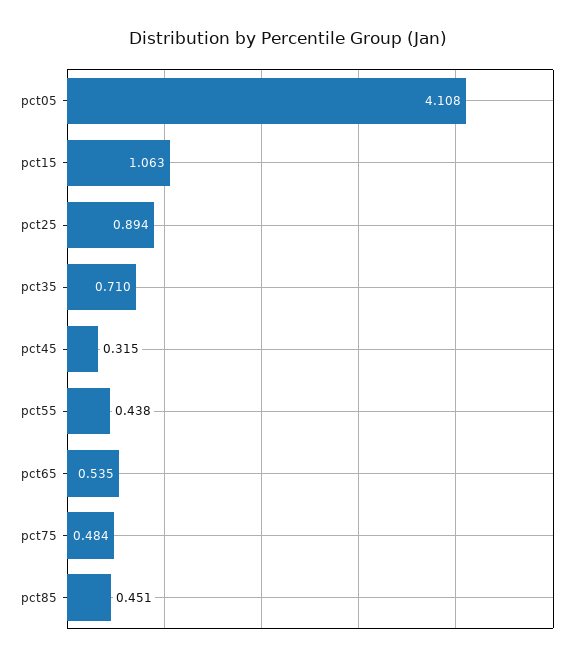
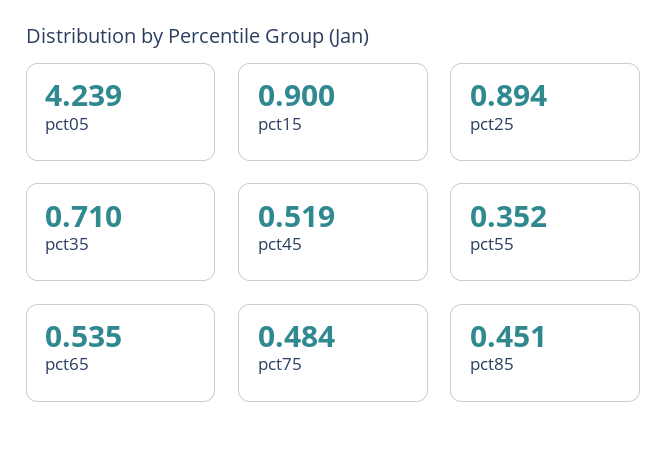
  {
-   "pct05": 4.108,
+   "pct05": 4.239,
-   "pct15": 1.063,
+   "pct15": 0.9,
    "pct25": 0.894,
    "pct35": 0.71,
-   "pct45": 0.315,
+   "pct45": 0.519,
-   "pct55": 0.438,
+   "pct55": 0.352,
    "pct65": 0.535,
    "pct75": 0.484,
    "pct85": 0.451
  }

